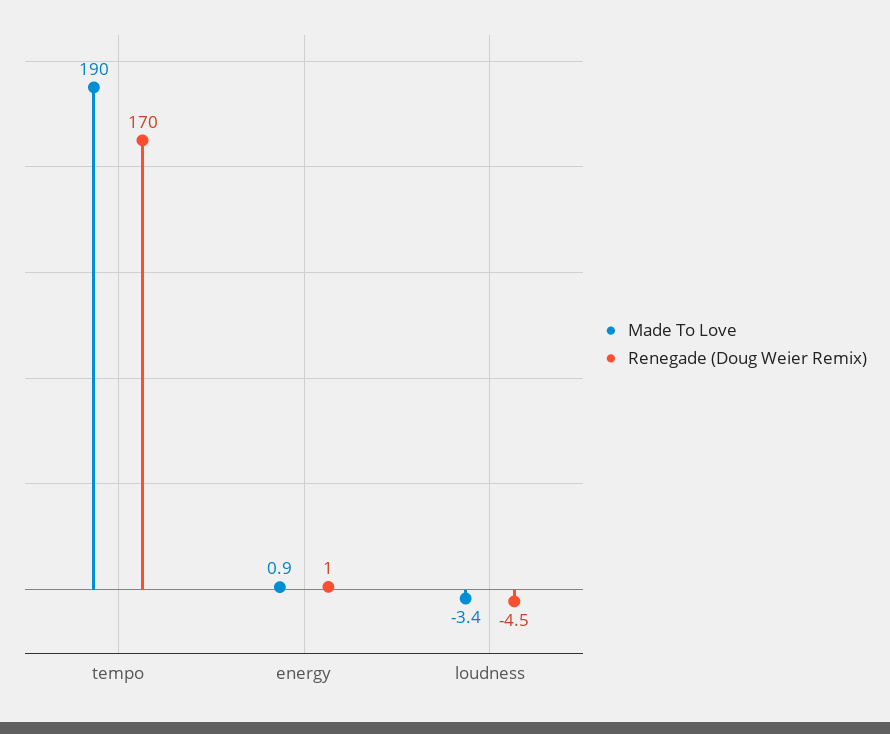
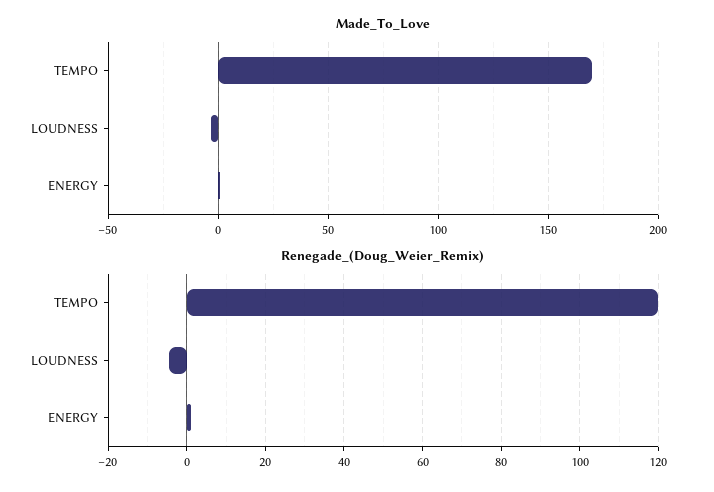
  {
    "Made To Love": {
-     "tempo": 190,
+     "tempo": 170,
      "energy": 0.9,
      "loudness": -3.4
    },
    "Renegade (Doug Weier Remix)": {
-     "tempo": 170,
+     "tempo": 120,
      "energy": 1,
      "loudness": -4.5
    }
  }

